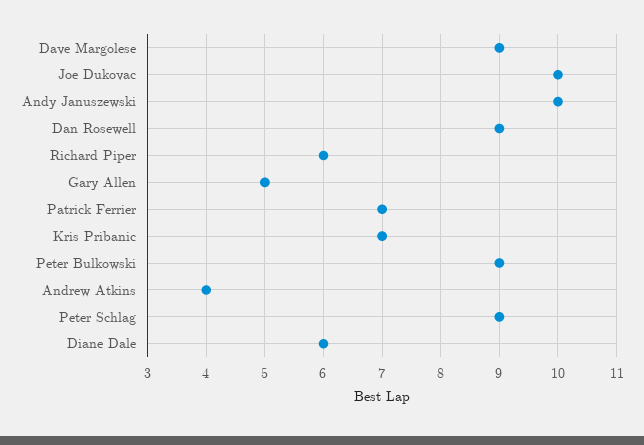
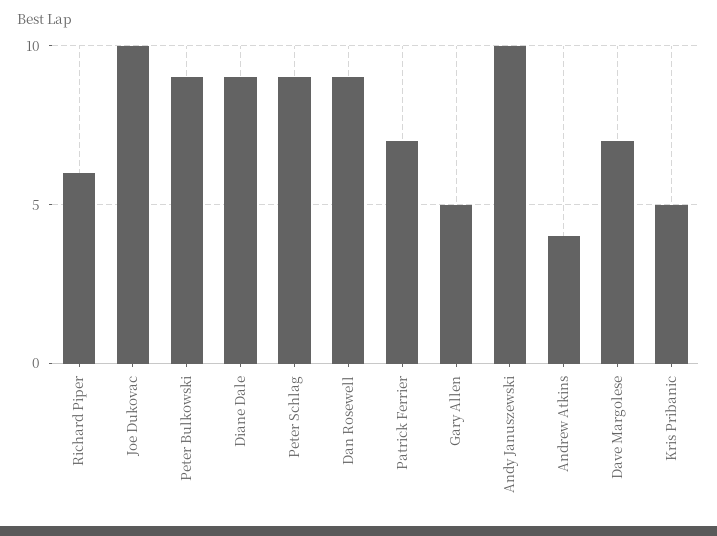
  {
-   "Dave Margolese": 9,
+   "Dave Margolese": 7,
    "Joe Dukovac": 10,
    "Andy Januszewski": 10,
    "Dan Rosewell": 9,
    "Richard Piper": 6,
    "Gary Allen": 5,
    "Patrick Ferrier": 7,
-   "Kris Pribanic": 7,
+   "Kris Pribanic": 5,
    "Peter Bulkowski": 9,
    "Andrew Atkins": 4,
    "Peter Schlag": 9,
-   "Diane Dale": 6
+   "Diane Dale": 9
  }

